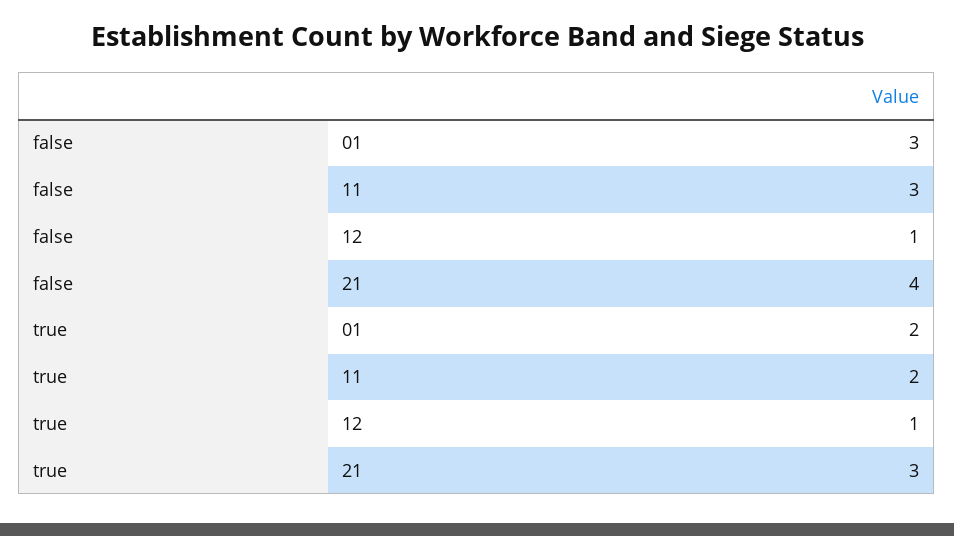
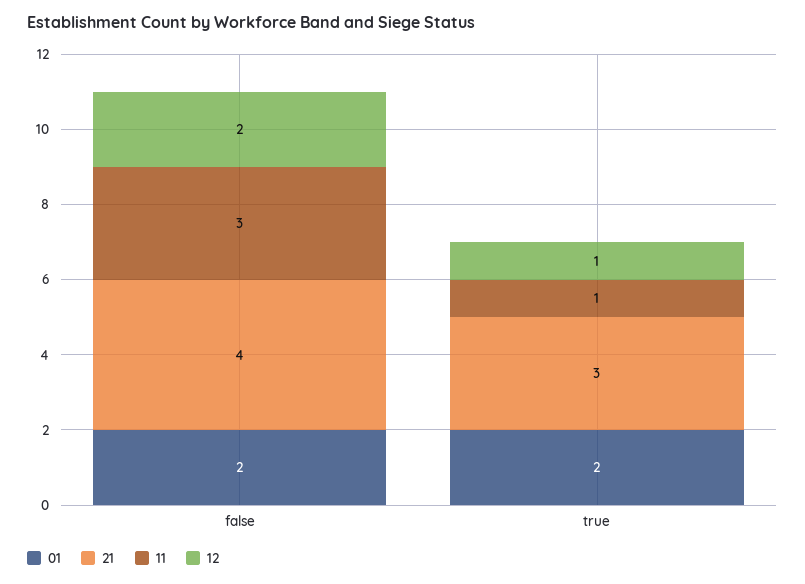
  {
    "01": {
-     "false": 3,
+     "false": 2,
      "true": 2
    },
    "11": {
      "false": 3,
-     "true": 2
+     "true": 1
    },
    "12": {
-     "false": 1,
+     "false": 2,
      "true": 1
    },
    "21": {
      "false": 4,
      "true": 3
    }
  }

